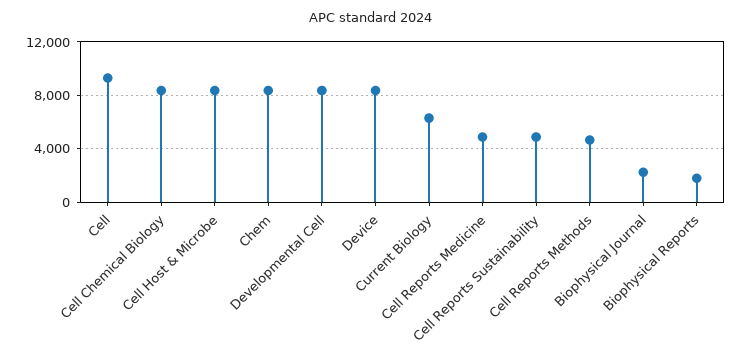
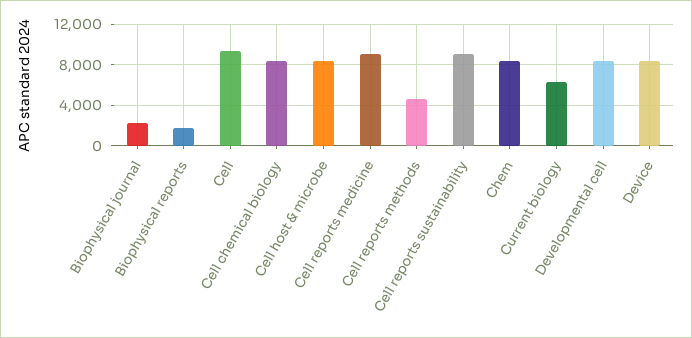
  {
    "Cell": 9500,
    "Cell Chemical Biology": 8500,
    "Cell Host & Microbe": 8500,
    "Chem": 8500,
    "Developmental Cell": 8500,
    "Device": 8500,
    "Current Biology": 6500,
-   "Cell Reports Medicine": 5000,
+   "Cell Reports Medicine": 9000,
-   "Cell Reports Sustainability": 5000,
+   "Cell Reports Sustainability": 9000,
    "Cell Reports Methods": 4500,
    "Biophysical Journal": 2000,
    "Biophysical Reports": 2000
  }

